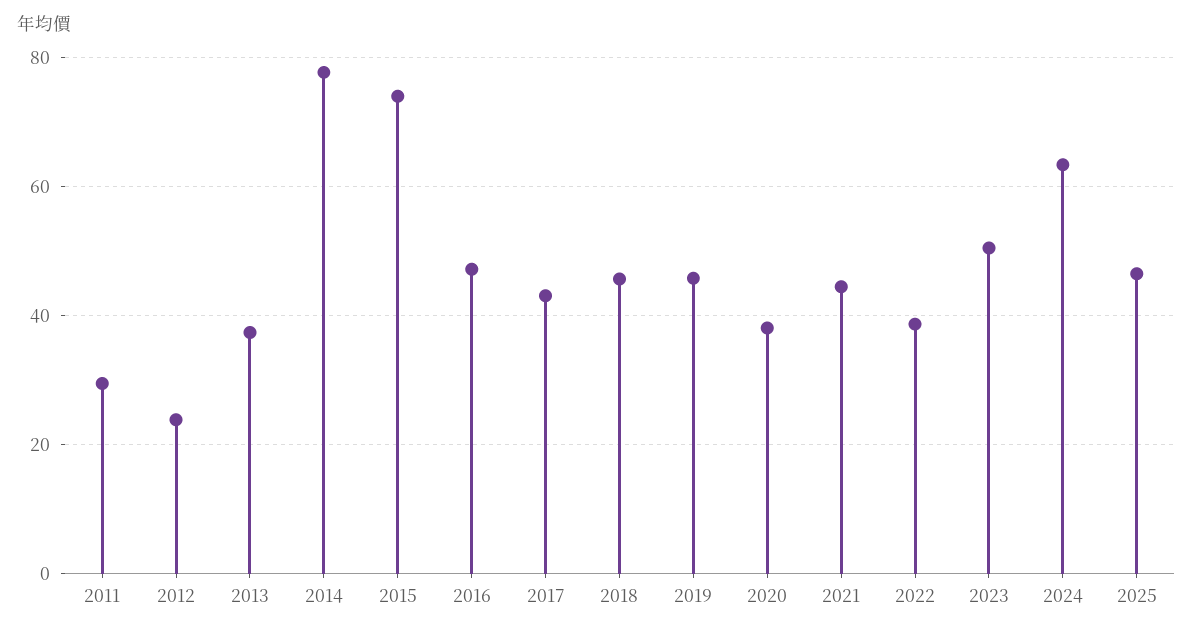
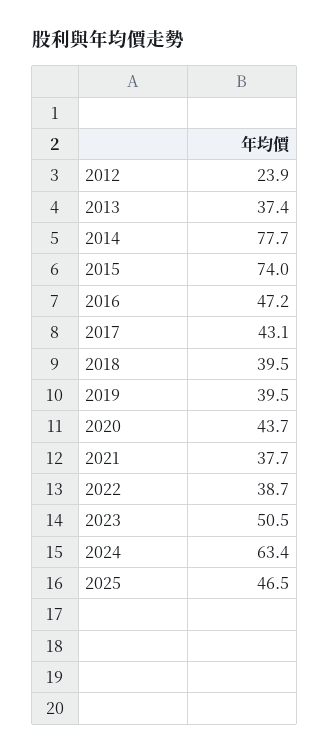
  {
-   "2011": 30,
    "2012": 23.9,
    "2013": 37.4,
    "2014": 77.7,
    "2015": 74,
    "2016": 47.2,
    "2017": 43.1,
-   "2018": 46,
+   "2018": 39.5,
-   "2019": 46,
+   "2019": 39.5,
-   "2020": 38,
+   "2020": 43.7,
-   "2021": 44,
+   "2021": 37.7,
    "2022": 38.7,
    "2023": 50.5,
    "2024": 63.4,
    "2025": 46.5
  }

